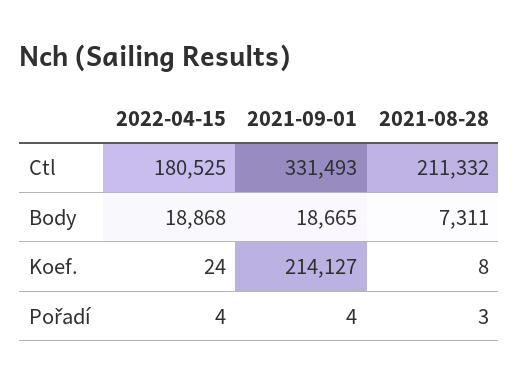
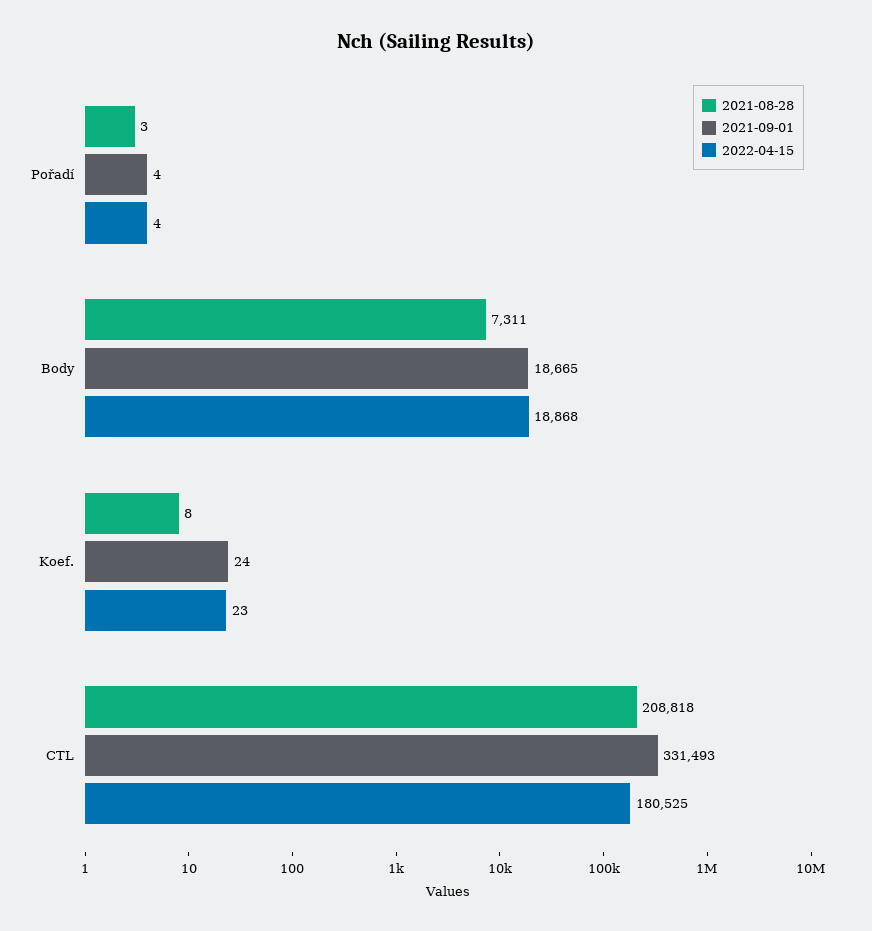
  {
    "2022-04-15": {
      "Ctl": 180525,
      "Body": 18868,
-     "Koef.": 24,
+     "Koef.": 23,
      "Pořadí": 4
    },
    "2021-09-01": {
      "Ctl": 331493,
      "Body": 18665,
-     "Koef.": 214127,
+     "Koef.": 24,
      "Pořadí": 4
    },
    "2021-08-28": {
-     "Ctl": 211332,
+     "Ctl": 208818,
      "Body": 7311,
      "Koef.": 8,
      "Pořadí": 3
    }
  }

